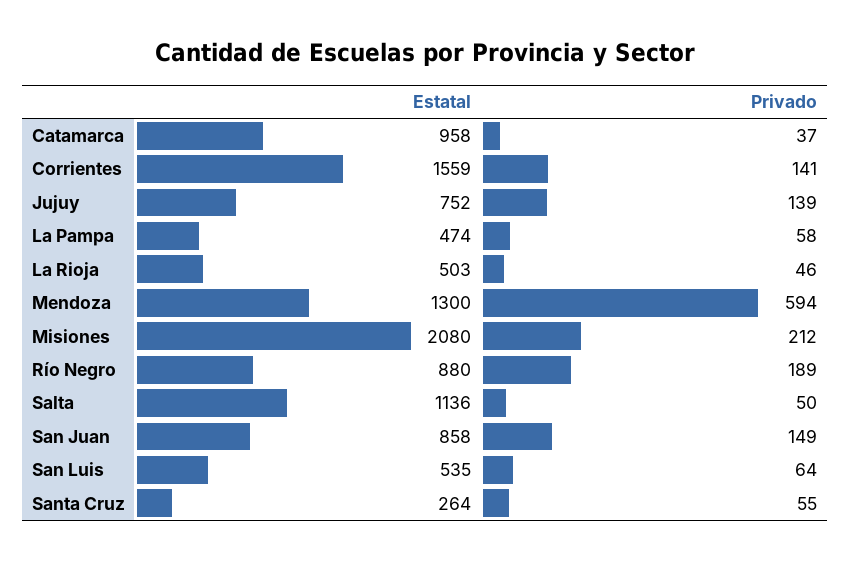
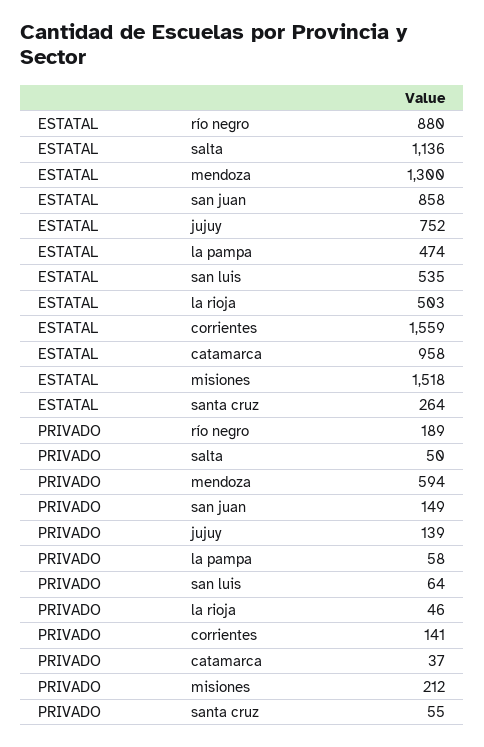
  {
    "Estatal": {
      "Catamarca": 958,
      "Corrientes": 1559,
      "Jujuy": 752,
      "La Pampa": 474,
      "La Rioja": 503,
      "Mendoza": 1300,
-     "Misiones": 2080,
+     "Misiones": 1518,
      "Río Negro": 880,
      "Salta": 1136,
      "San Juan": 858,
      "San Luis": 535,
      "Santa Cruz": 264
    },
    "Privado": {
      "Catamarca": 37,
      "Corrientes": 141,
      "Jujuy": 139,
      "La Pampa": 58,
      "La Rioja": 46,
      "Mendoza": 594,
      "Misiones": 212,
      "Río Negro": 189,
      "Salta": 50,
      "San Juan": 149,
      "San Luis": 64,
      "Santa Cruz": 55
    }
  }

